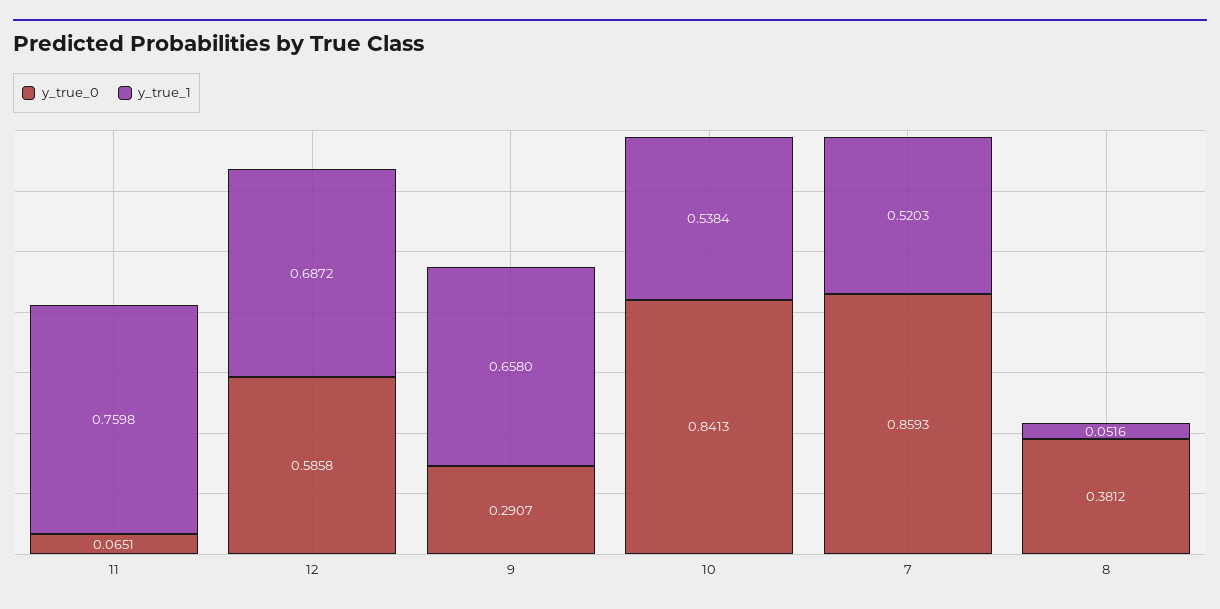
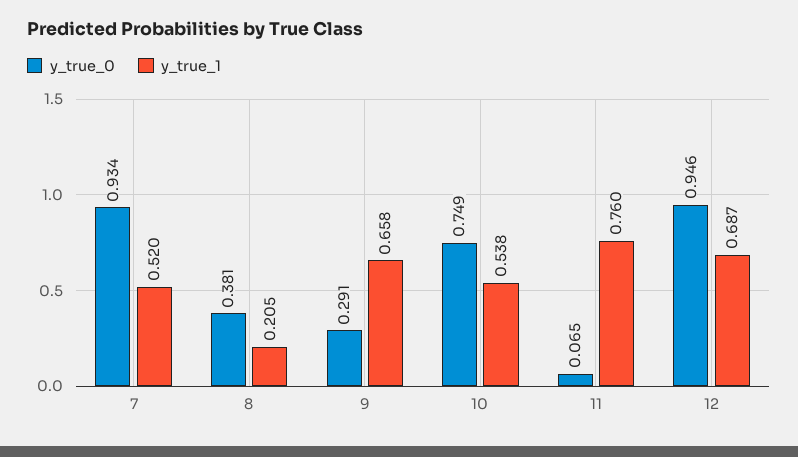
  {
    "y_true_0": {
      "11": 0.0651,
-     "12": 0.5858,
+     "12": 0.946,
      "9": 0.2907,
-     "10": 0.8413,
+     "10": 0.749,
-     "7": 0.8593,
+     "7": 0.934,
      "8": 0.3812
    },
    "y_true_1": {
      "11": 0.7598,
      "12": 0.6872,
      "9": 0.658,
      "10": 0.5384,
      "7": 0.5203,
-     "8": 0.0516
+     "8": 0.205
    }
  }

